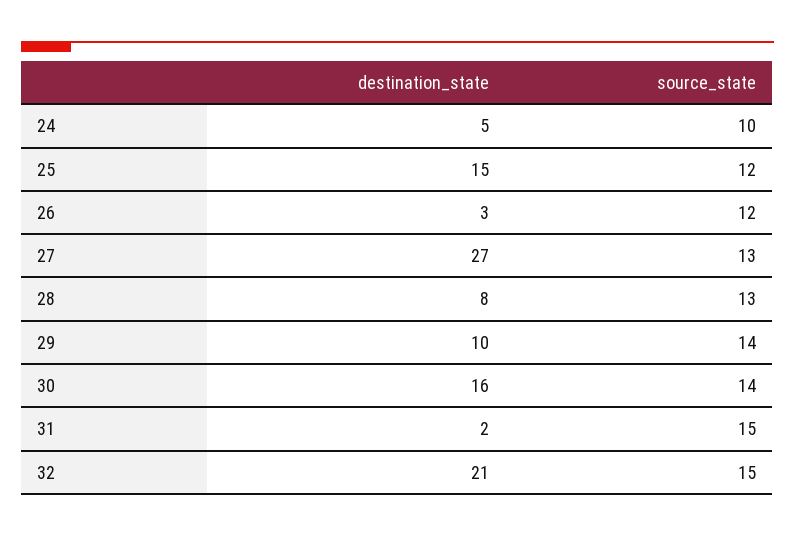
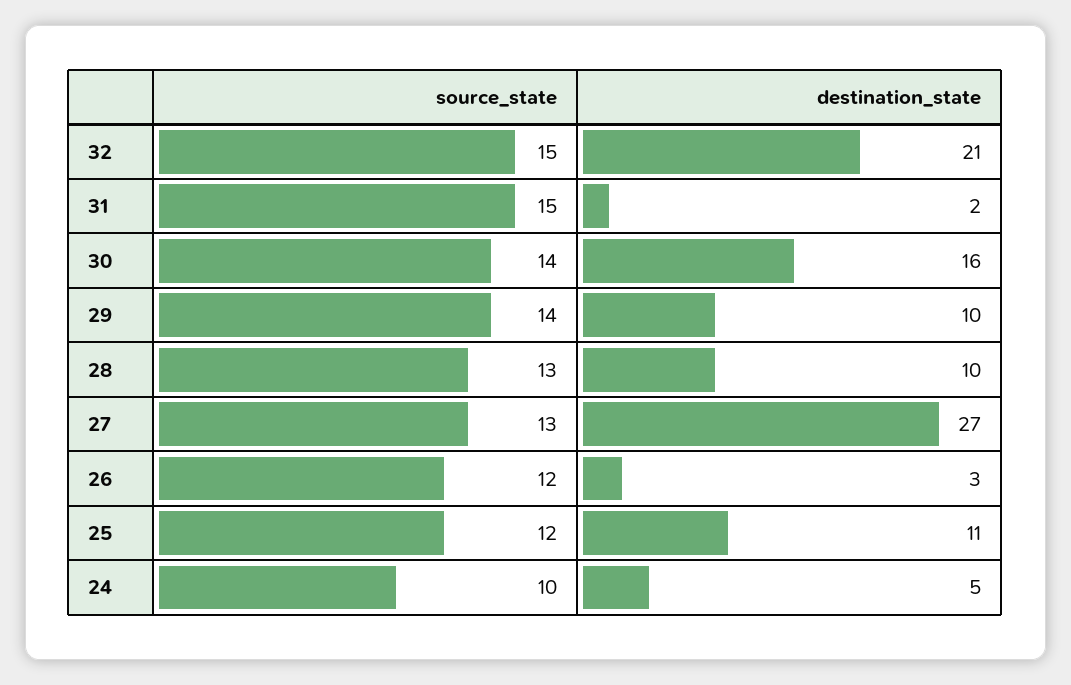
  {
    "destination_state": {
      "24": 5,
-     "25": 15,
+     "25": 11,
      "26": 3,
      "27": 27,
-     "28": 8,
+     "28": 10,
      "29": 10,
      "30": 16,
      "31": 2,
      "32": 21
    },
    "source_state": {
      "24": 10,
      "25": 12,
      "26": 12,
      "27": 13,
      "28": 13,
      "29": 14,
      "30": 14,
      "31": 15,
      "32": 15
    }
  }

